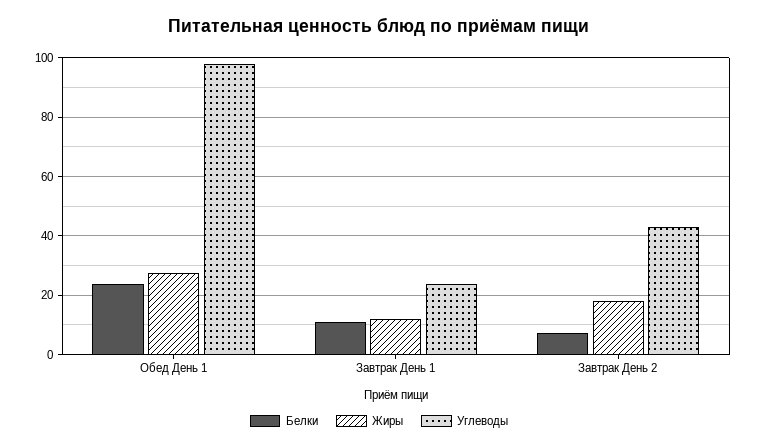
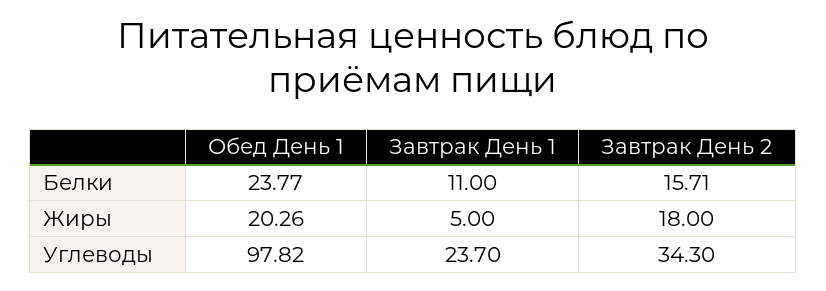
  {
    "Белки": {
      "Обед День 1": 23.77,
      "Завтрак День 1": 11,
-     "Завтрак День 2": 7.5
+     "Завтрак День 2": 15.71
    },
    "Жиры": {
-     "Обед День 1": 27.5,
+     "Обед День 1": 20.26,
-     "Завтрак День 1": 12.5,
+     "Завтрак День 1": 5,
      "Завтрак День 2": 18
    },
    "Углеводы": {
      "Обед День 1": 97.82,
      "Завтрак День 1": 23.7,
-     "Завтрак День 2": 42.5
+     "Завтрак День 2": 34.3
    }
  }

